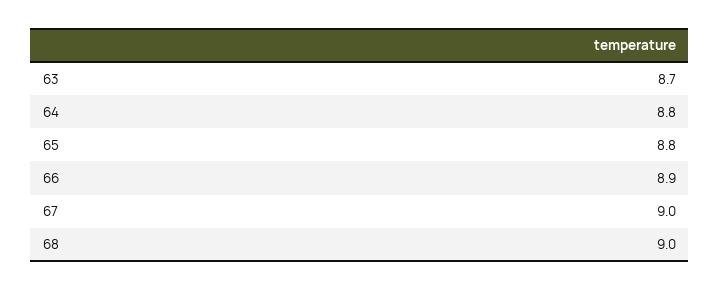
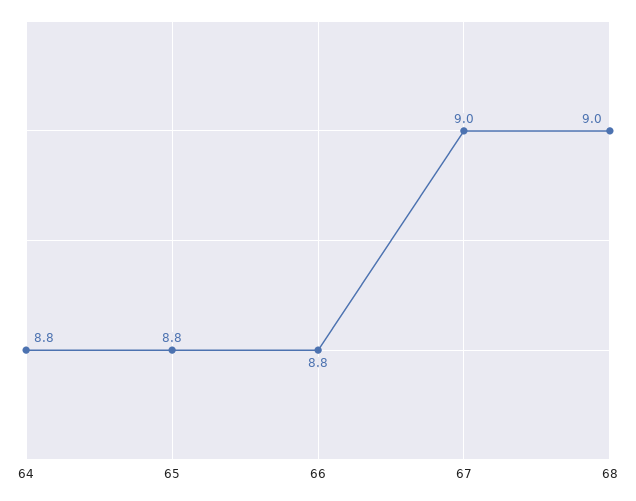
  {
-   "63": 8.7,
    "64": 8.8,
    "65": 8.8,
-   "66": 8.9,
+   "66": 8.8,
    "67": 9,
    "68": 9
  }

